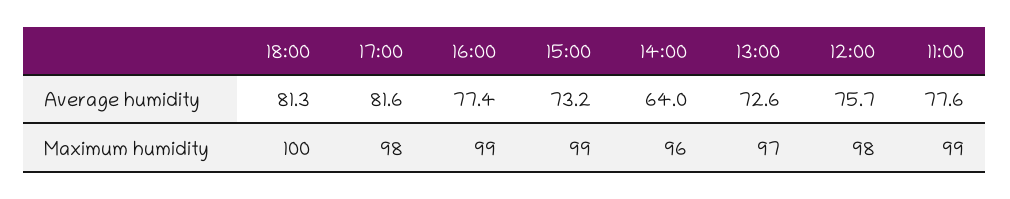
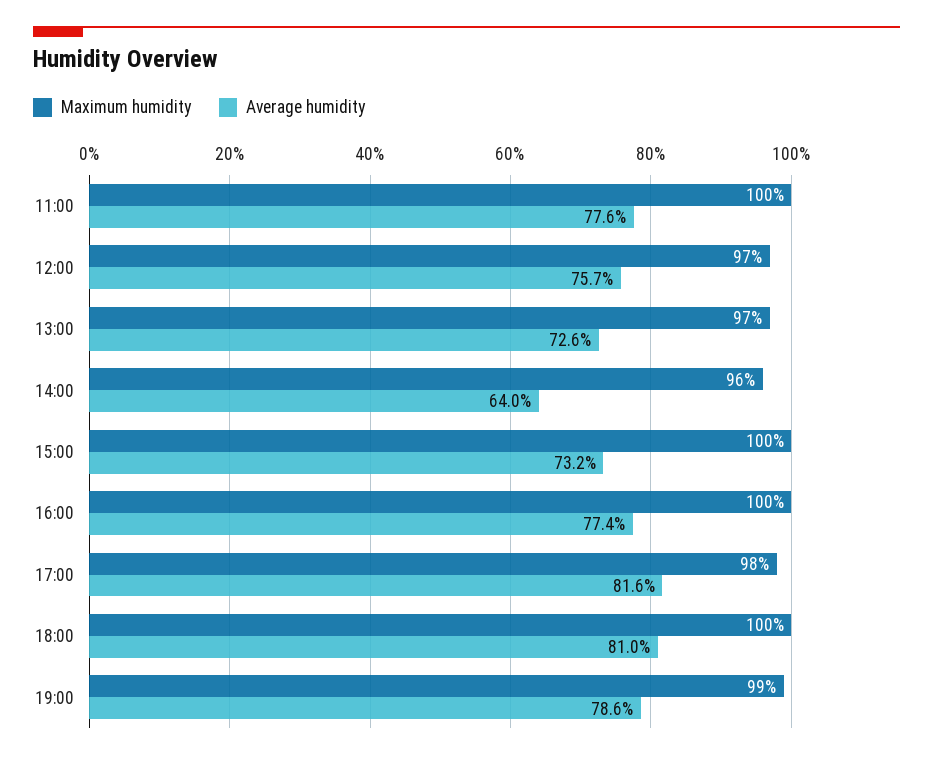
  {
    "Average humidity": {
-     "18:00": 81.3,
+     "18:00": 81,
      "17:00": 81.6,
      "16:00": 77.4,
      "15:00": 73.2,
      "14:00": 64,
      "13:00": 72.6,
      "12:00": 75.7,
-     "11:00": 77.6
+     "11:00": 77.6,
+     "19:00": 78.6
    },
    "Maximum humidity": {
      "18:00": 100,
      "17:00": 98,
-     "16:00": 99,
+     "16:00": 100,
-     "15:00": 99,
+     "15:00": 100,
      "14:00": 96,
      "13:00": 97,
-     "12:00": 98,
+     "12:00": 97,
-     "11:00": 99
+     "11:00": 100,
+     "19:00": 99
    }
  }

